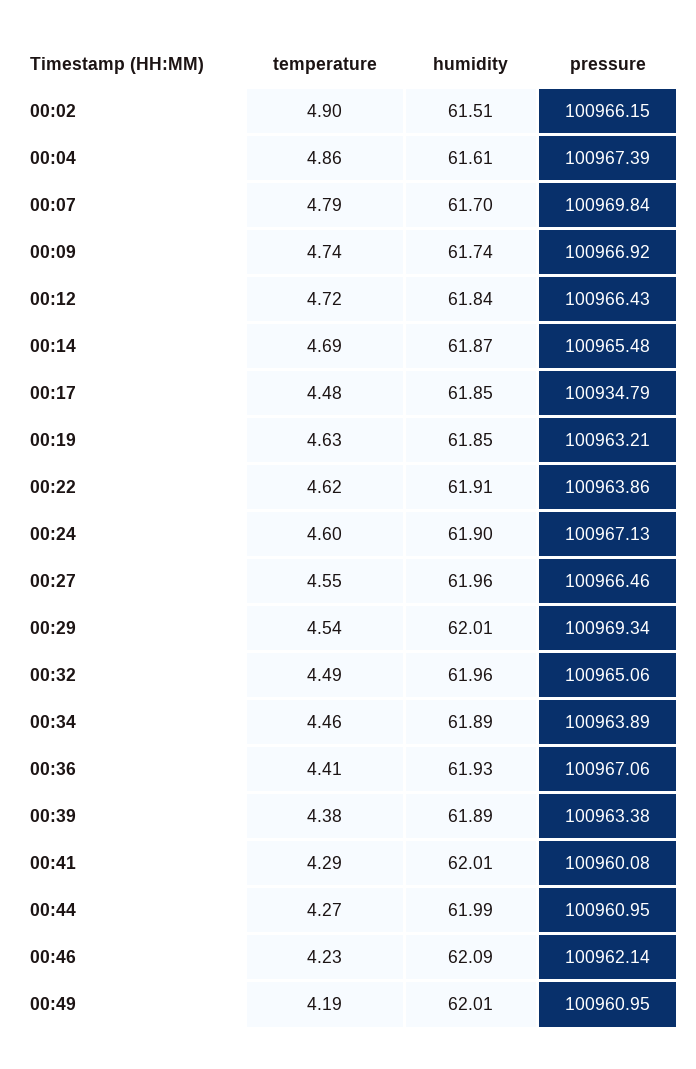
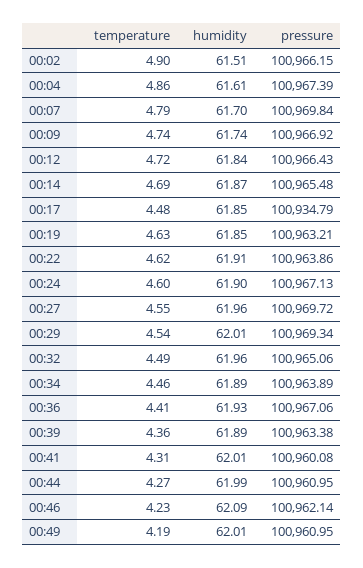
  {
    "temperature": {
      "00:02": 4.9,
      "00:04": 4.86,
      "00:07": 4.79,
      "00:09": 4.74,
      "00:12": 4.72,
      "00:14": 4.69,
      "00:17": 4.48,
      "00:19": 4.63,
      "00:22": 4.62,
      "00:24": 4.6,
      "00:27": 4.55,
      "00:29": 4.54,
      "00:32": 4.49,
      "00:34": 4.46,
      "00:36": 4.41,
-     "00:39": 4.38,
+     "00:39": 4.36,
-     "00:41": 4.29,
+     "00:41": 4.31,
      "00:44": 4.27,
      "00:46": 4.23,
      "00:49": 4.19
    },
    "humidity": {
      "00:02": 61.51,
      "00:04": 61.61,
      "00:07": 61.7,
      "00:09": 61.74,
      "00:12": 61.84,
      "00:14": 61.87,
      "00:17": 61.85,
      "00:19": 61.85,
      "00:22": 61.91,
      "00:24": 61.9,
      "00:27": 61.96,
      "00:29": 62.01,
      "00:32": 61.96,
      "00:34": 61.89,
      "00:36": 61.93,
      "00:39": 61.89,
      "00:41": 62.01,
      "00:44": 61.99,
      "00:46": 62.09,
      "00:49": 62.01
    },
    "pressure": {
      "00:02": 100966.15,
      "00:04": 100967.39,
      "00:07": 100969.84,
      "00:09": 100966.92,
      "00:12": 100966.43,
      "00:14": 100965.48,
      "00:17": 100934.79,
      "00:19": 100963.21,
      "00:22": 100963.86,
      "00:24": 100967.13,
-     "00:27": 100966.46,
+     "00:27": 100969.72,
      "00:29": 100969.34,
      "00:32": 100965.06,
      "00:34": 100963.89,
      "00:36": 100967.06,
      "00:39": 100963.38,
      "00:41": 100960.08,
      "00:44": 100960.95,
      "00:46": 100962.14,
      "00:49": 100960.95
    }
  }

